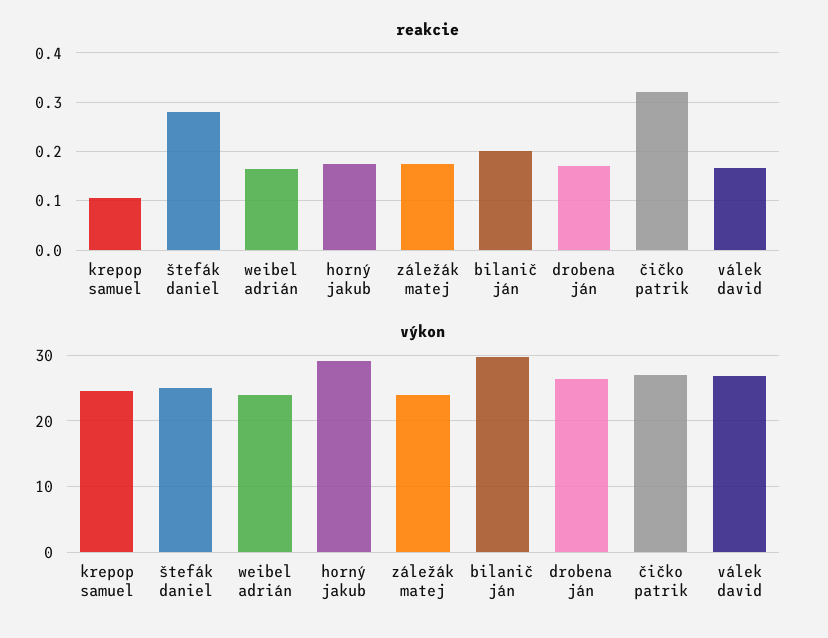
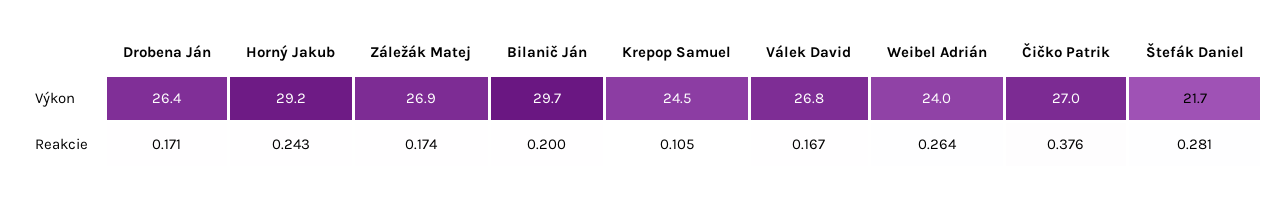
  {
    "reakcie": {
      "krepop samuel": 0.105,
      "štefák daniel": 0.281,
-     "weibel adrián": 0.16,
+     "weibel adrián": 0.264,
-     "horný jakub": 0.18,
+     "horný jakub": 0.243,
      "záležák matej": 0.174,
      "bilanič ján": 0.2,
      "drobena ján": 0.171,
-     "čičko patrik": 0.32,
+     "čičko patrik": 0.376,
      "válek david": 0.167
    },
    "výkon": {
      "krepop samuel": 24.5,
-     "štefák daniel": 25,
+     "štefák daniel": 21.7,
      "weibel adrián": 24,
      "horný jakub": 29.2,
-     "záležák matej": 24,
+     "záležák matej": 26.9,
      "bilanič ján": 29.7,
      "drobena ján": 26.4,
      "čičko patrik": 27,
      "válek david": 26.8
    }
  }

